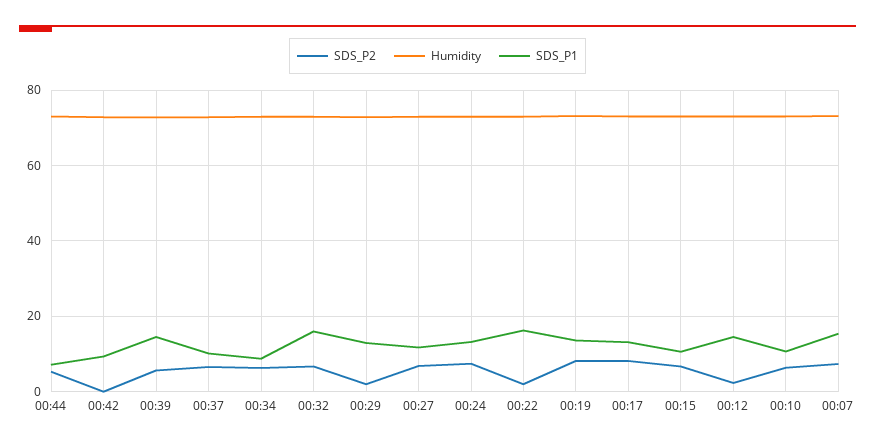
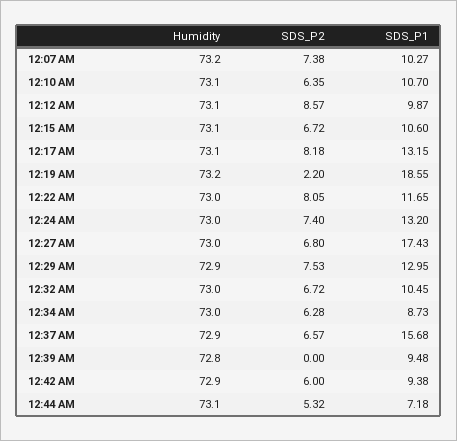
  {
    "SDS_P2": {
      "00:44": 5.32,
-     "00:42": 0,
+     "00:42": 6,
-     "00:39": 6,
+     "00:39": 0,
      "00:37": 6.57,
      "00:34": 6.28,
      "00:32": 6.72,
-     "00:29": 2,
+     "00:29": 7.53,
      "00:27": 6.8,
      "00:24": 7.4,
-     "00:22": 2,
+     "00:22": 8.05,
-     "00:19": 8,
+     "00:19": 2.2,
      "00:17": 8.18,
      "00:15": 6.72,
-     "00:12": 2,
+     "00:12": 8.57,
      "00:10": 6.35,
      "00:07": 7.38
    },
    "Humidity": {
      "00:44": 73.1,
      "00:42": 72.9,
      "00:39": 72.8,
      "00:37": 72.9,
      "00:34": 73,
      "00:32": 73,
      "00:29": 72.9,
      "00:27": 73,
      "00:24": 73,
      "00:22": 73,
      "00:19": 73.2,
      "00:17": 73.1,
      "00:15": 73.1,
      "00:12": 73.1,
      "00:10": 73.1,
      "00:07": 73.2
    },
    "SDS_P1": {
      "00:44": 7.18,
      "00:42": 9.38,
-     "00:39": 14,
+     "00:39": 9.48,
-     "00:37": 10,
+     "00:37": 15.68,
      "00:34": 8.73,
-     "00:32": 16,
+     "00:32": 10.45,
      "00:29": 12.95,
-     "00:27": 12,
+     "00:27": 17.43,
      "00:24": 13.2,
-     "00:22": 16,
+     "00:22": 11.65,
-     "00:19": 14,
+     "00:19": 18.55,
      "00:17": 13.15,
      "00:15": 10.6,
-     "00:12": 14,
+     "00:12": 9.87,
      "00:10": 10.7,
-     "00:07": 16
+     "00:07": 10.27
    }
  }

